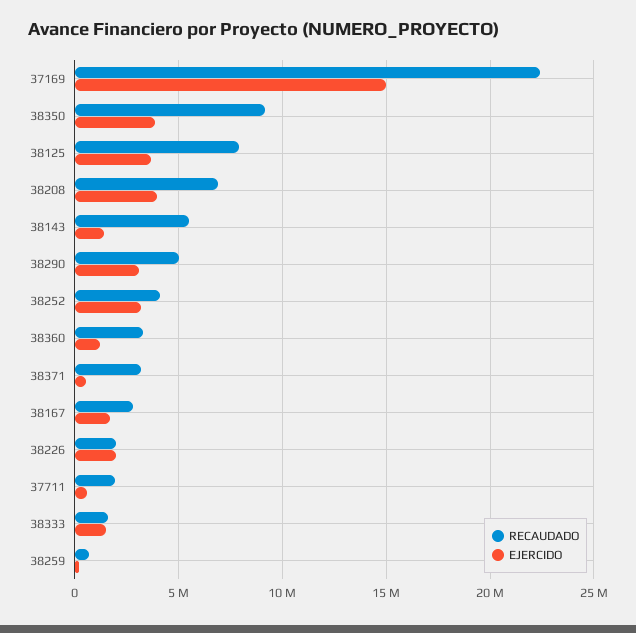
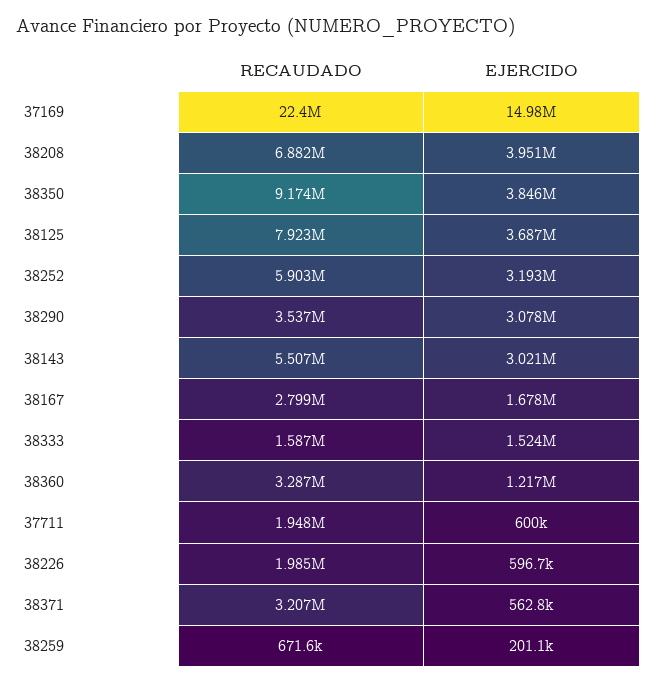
  {
    "RECAUDADO": {
      "37169": 22400000,
      "38350": 9174000,
      "38125": 7923000,
      "38208": 6882000,
      "38143": 5507000,
-     "38290": 5000000,
+     "38290": 3537000,
-     "38252": 4000000,
+     "38252": 5903000,
      "38360": 3287000,
      "38371": 3207000,
      "38167": 2799000,
      "38226": 1985000,
      "37711": 1948000,
      "38333": 1587000,
      "38259": 671600
    },
    "EJERCIDO": {
      "37169": 14980000,
      "38350": 3846000,
      "38125": 3687000,
      "38208": 3951000,
-     "38143": 1500000,
+     "38143": 3021000,
      "38290": 3078000,
      "38252": 3193000,
      "38360": 1217000,
      "38371": 562800,
      "38167": 1678000,
-     "38226": 2000000,
+     "38226": 596700,
      "37711": 600000,
      "38333": 1524000,
      "38259": 201100
    }
  }

